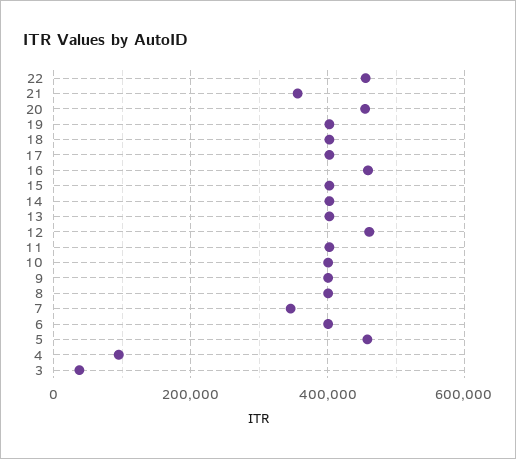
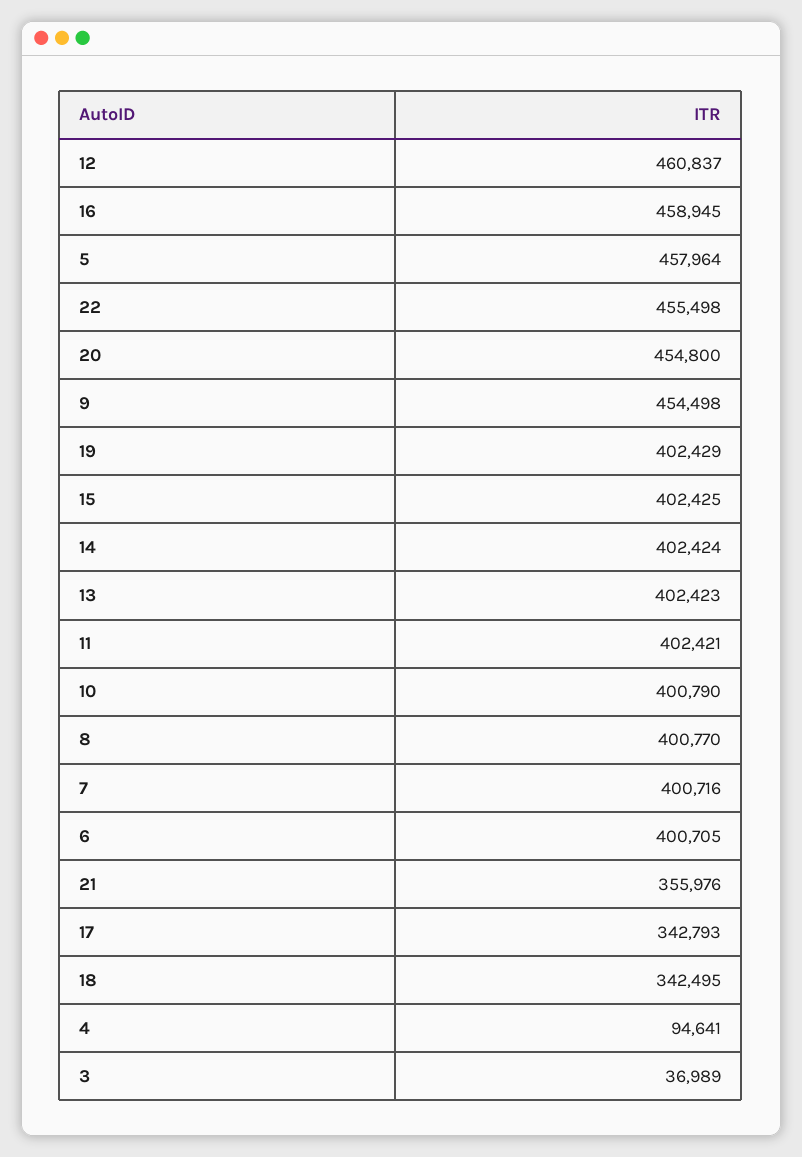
  {
    "22": 455498,
    "21": 355976,
    "20": 454800,
    "19": 402429,
-   "18": 400000,
+   "18": 342495,
-   "17": 400000,
+   "17": 342793,
    "16": 458945,
    "15": 402425,
    "14": 402424,
    "13": 402423,
    "12": 460837,
    "11": 402421,
    "10": 400790,
-   "9": 400000,
+   "9": 454498,
    "8": 400770,
-   "7": 340000,
+   "7": 400716,
    "6": 400705,
    "5": 457964,
    "4": 94641,
    "3": 36989
  }

